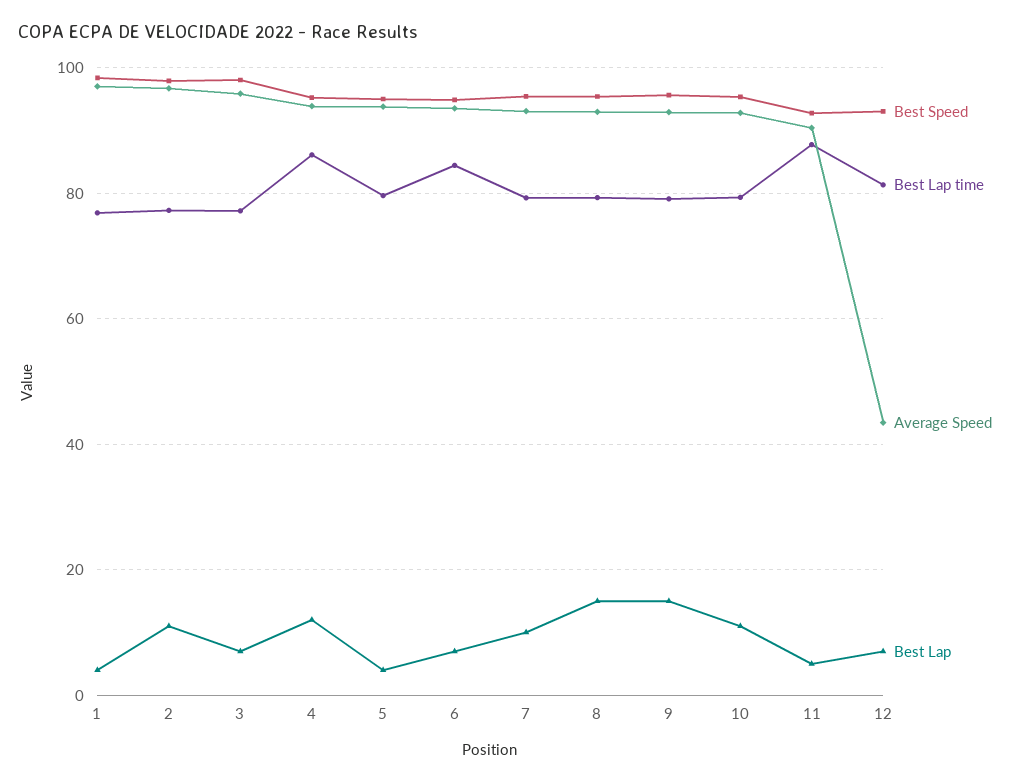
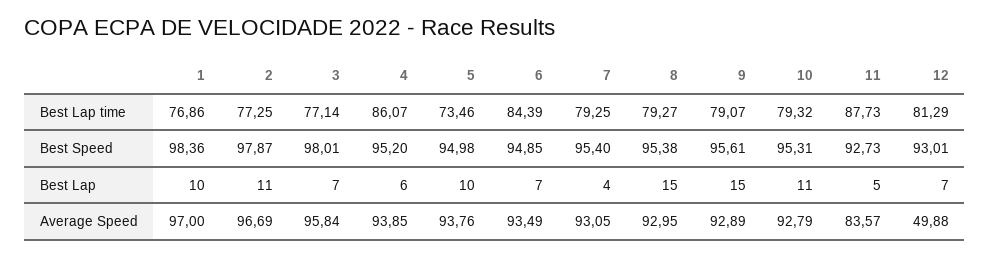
  {
    "Best Speed": {
      "1": 98.36,
      "2": 97.87,
      "3": 98.01,
      "4": 95.2,
      "5": 94.98,
      "6": 94.85,
      "7": 95.4,
      "8": 95.38,
      "9": 95.61,
      "10": 95.31,
      "11": 92.73,
      "12": 93.01
    },
    "Best Lap time": {
      "1": 76.86,
      "2": 77.25,
      "3": 77.14,
      "4": 86.07,
-     "5": 80,
+     "5": 73.46,
      "6": 84.39,
      "7": 79.25,
      "8": 79.27,
      "9": 79.07,
      "10": 79.32,
      "11": 87.73,
      "12": 81.29
    },
    "Average Speed": {
      "1": 97,
      "2": 96.69,
      "3": 95.84,
      "4": 93.85,
      "5": 93.76,
      "6": 93.49,
      "7": 93.05,
      "8": 92.95,
      "9": 92.89,
      "10": 92.79,
-     "11": 90,
+     "11": 83.57,
-     "12": 44
+     "12": 49.88
    },
    "Best Lap": {
-     "1": 4,
+     "1": 10,
      "2": 11,
      "3": 7,
-     "4": 12,
+     "4": 6,
-     "5": 4,
+     "5": 10,
      "6": 7,
-     "7": 10,
+     "7": 4,
      "8": 15,
      "9": 15,
      "10": 11,
      "11": 5,
      "12": 7
    }
  }

